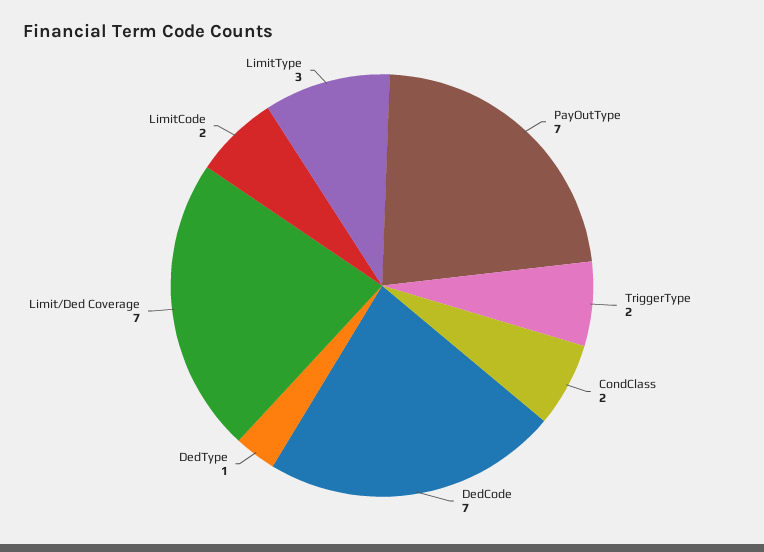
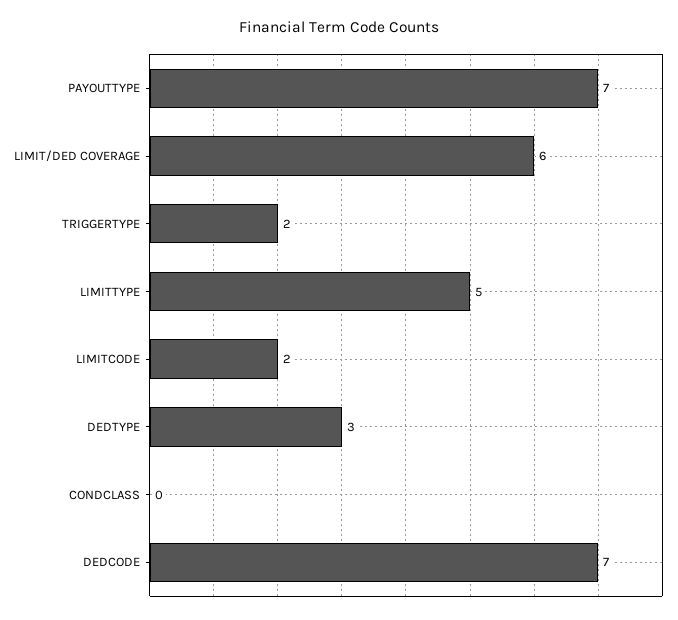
  {
    "PayOutType": 7,
    "TriggerType": 2,
-   "CondClass": 2,
+   "CondClass": 0,
    "DedCode": 7,
-   "DedType": 1,
+   "DedType": 3,
-   "Limit/Ded Coverage": 7,
+   "Limit/Ded Coverage": 6,
    "LimitCode": 2,
-   "LimitType": 3
+   "LimitType": 5
  }

